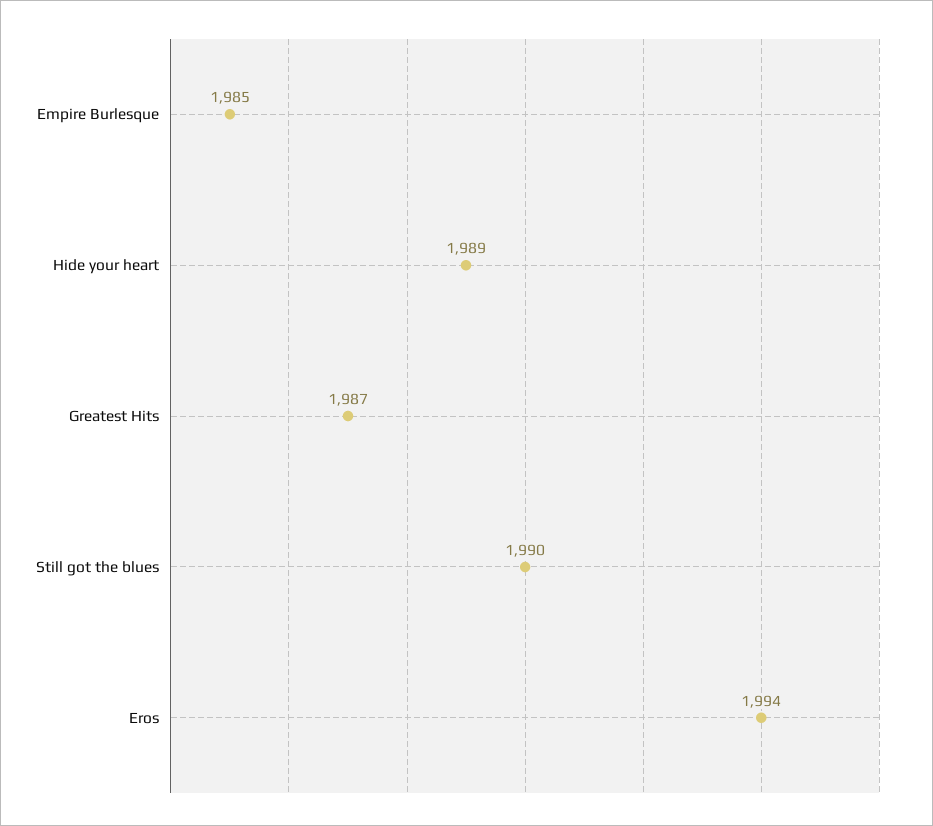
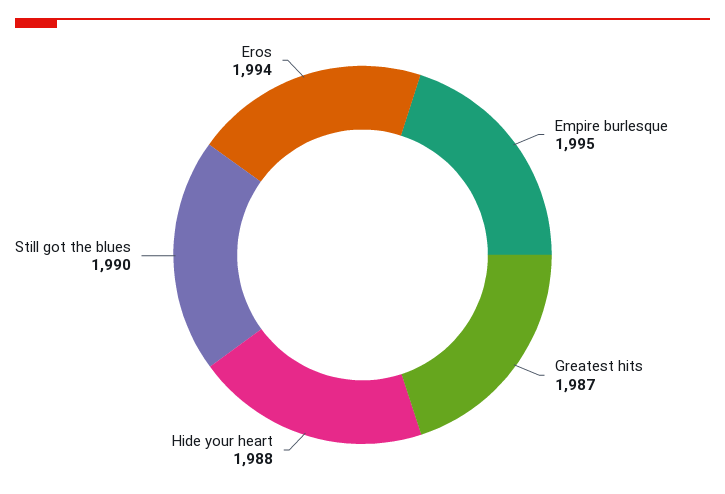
  {
-   "Empire Burlesque": 1985,
+   "Empire Burlesque": 1995,
-   "Hide your heart": 1989,
+   "Hide your heart": 1988,
    "Greatest Hits": 1987,
    "Still got the blues": 1990,
    "Eros": 1994
  }

